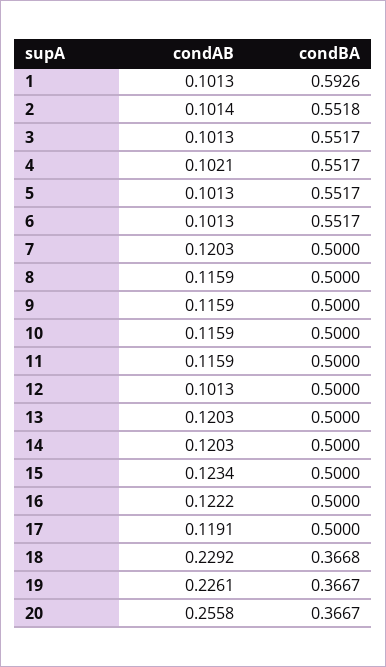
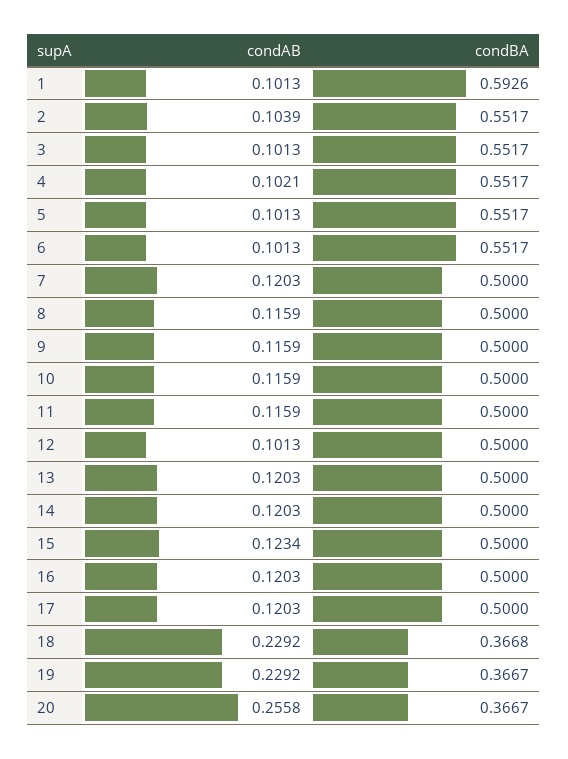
  {
    "condAB": {
      "1": 0.1013,
-     "2": 0.1014,
+     "2": 0.1039,
      "3": 0.1013,
      "4": 0.1021,
      "5": 0.1013,
      "6": 0.1013,
      "7": 0.1203,
      "8": 0.1159,
      "9": 0.1159,
      "10": 0.1159,
      "11": 0.1159,
      "12": 0.1013,
      "13": 0.1203,
      "14": 0.1203,
      "15": 0.1234,
-     "16": 0.1222,
+     "16": 0.1203,
-     "17": 0.1191,
+     "17": 0.1203,
      "18": 0.2292,
-     "19": 0.2261,
+     "19": 0.2292,
      "20": 0.2558
    },
    "condBA": {
      "1": 0.5926,
-     "2": 0.5518,
+     "2": 0.5517,
      "3": 0.5517,
      "4": 0.5517,
      "5": 0.5517,
      "6": 0.5517,
      "7": 0.5,
      "8": 0.5,
      "9": 0.5,
      "10": 0.5,
      "11": 0.5,
      "12": 0.5,
      "13": 0.5,
      "14": 0.5,
      "15": 0.5,
      "16": 0.5,
      "17": 0.5,
      "18": 0.3668,
      "19": 0.3667,
      "20": 0.3667
    }
  }

